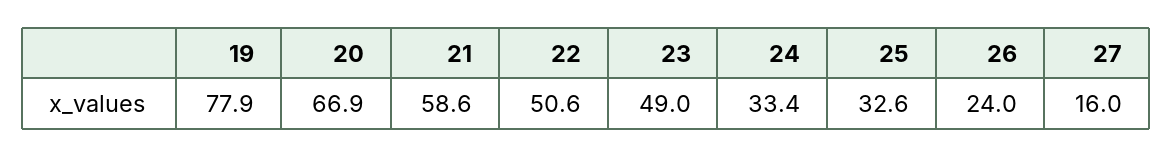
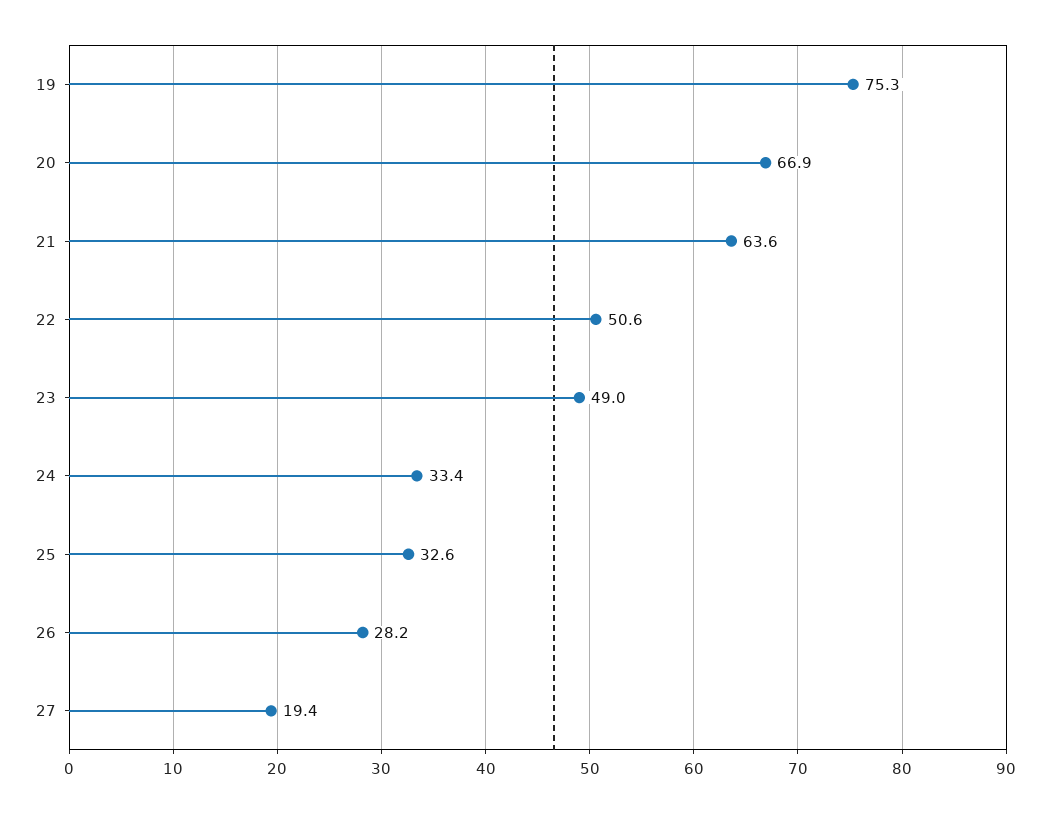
  {
-   "19": 77.9,
+   "19": 75.3,
    "20": 66.9,
-   "21": 58.6,
+   "21": 63.6,
    "22": 50.6,
    "23": 49,
    "24": 33.4,
    "25": 32.6,
-   "26": 24,
+   "26": 28.2,
-   "27": 16
+   "27": 19.4
  }

